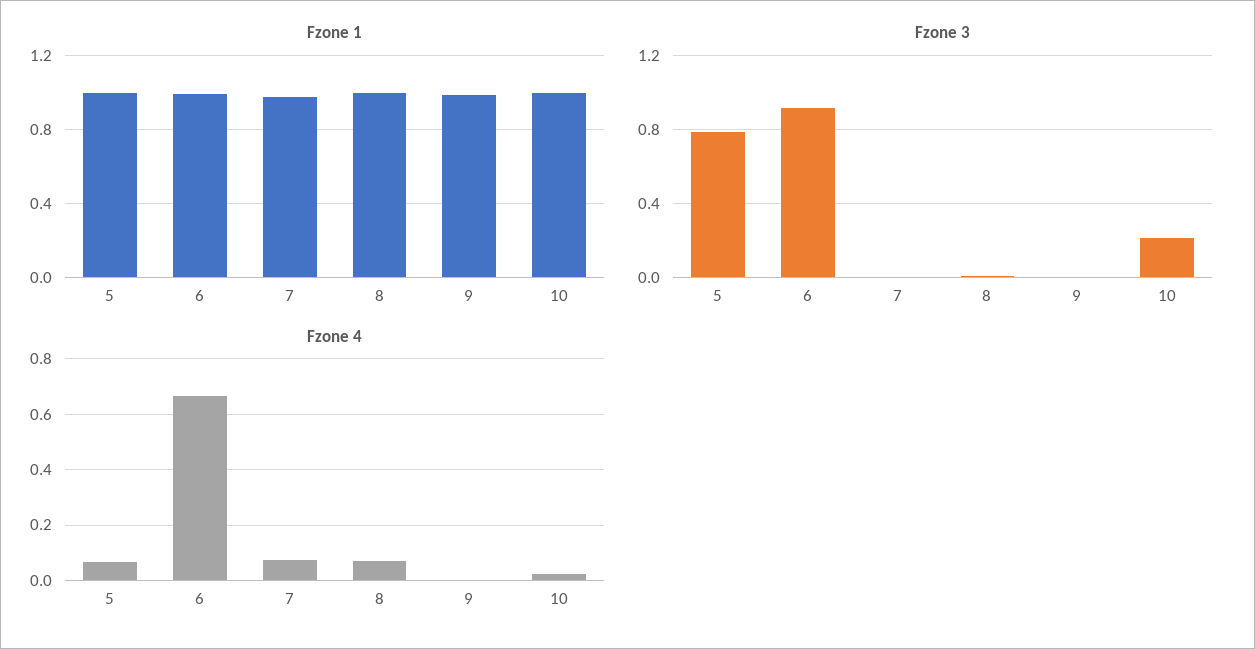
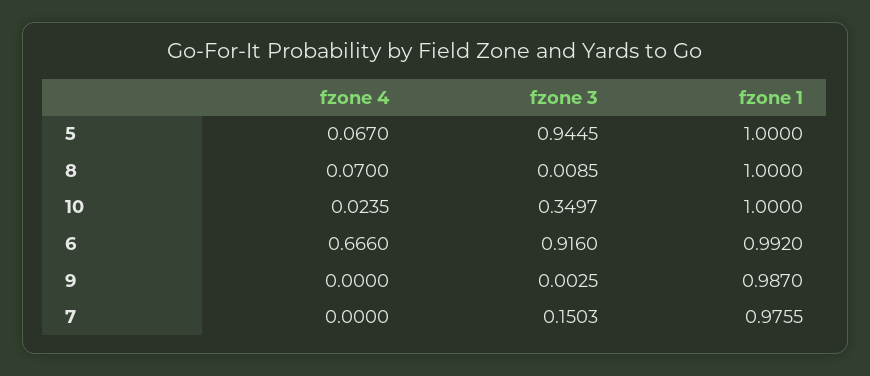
  {
    "Fzone 1": {
      "5": 1,
      "6": 0.992,
      "7": 0.9755,
      "8": 1,
      "9": 0.987,
      "10": 1
    },
    "Fzone 3": {
-     "5": 0.8,
+     "5": 0.9445,
      "6": 0.916,
-     "7": 0,
+     "7": 0.1503,
      "8": 0.0085,
      "9": 0.0025,
-     "10": 0.2
+     "10": 0.3497
    },
    "Fzone 4": {
      "5": 0.067,
      "6": 0.666,
-     "7": 0.075,
+     "7": 0,
      "8": 0.07,
      "9": 0,
      "10": 0.0235
    }
  }

